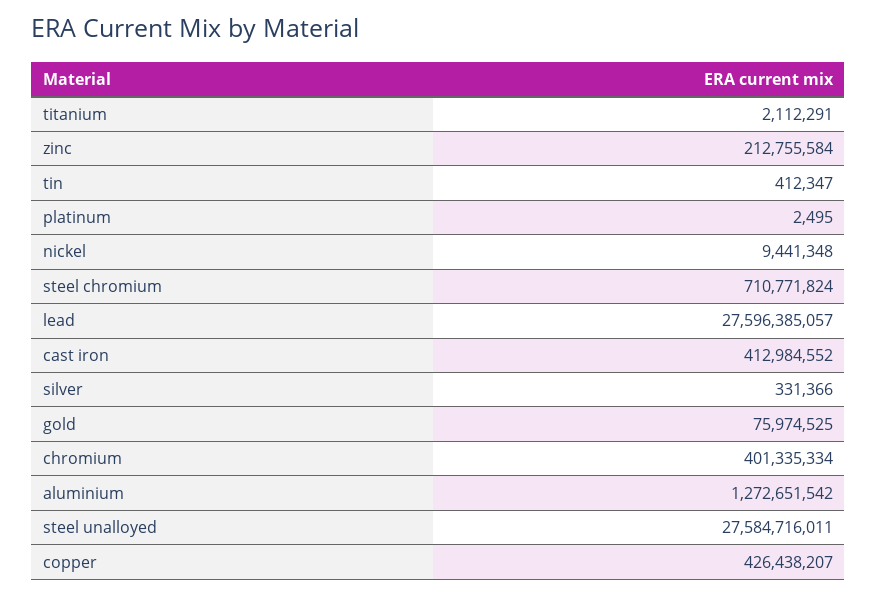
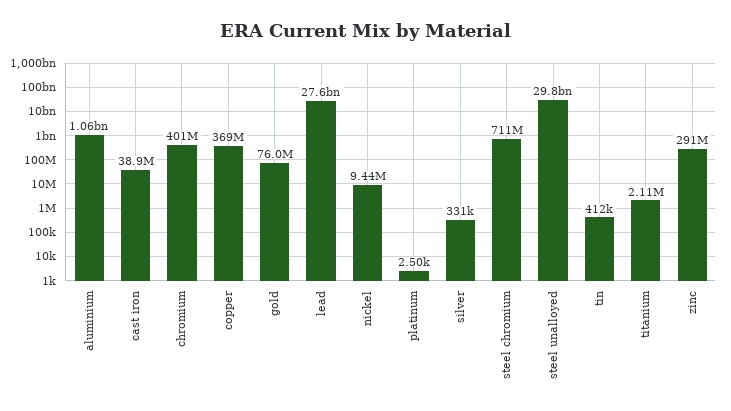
  {
    "titanium": 2112291,
-   "zinc": 212755584,
+   "zinc": 291000000,
    "tin": 412347,
    "platinum": 2495,
    "nickel": 9441348,
    "steel chromium": 710771824,
    "lead": 27596385057,
-   "cast iron": 412984552,
+   "cast iron": 38900000,
    "silver": 331366,
    "gold": 75974525,
    "chromium": 401335334,
-   "aluminium": 1272651542,
+   "aluminium": 1060000000,
-   "steel unalloyed": 27584716011,
+   "steel unalloyed": 29800000000,
-   "copper": 426438207
+   "copper": 369000000
  }

